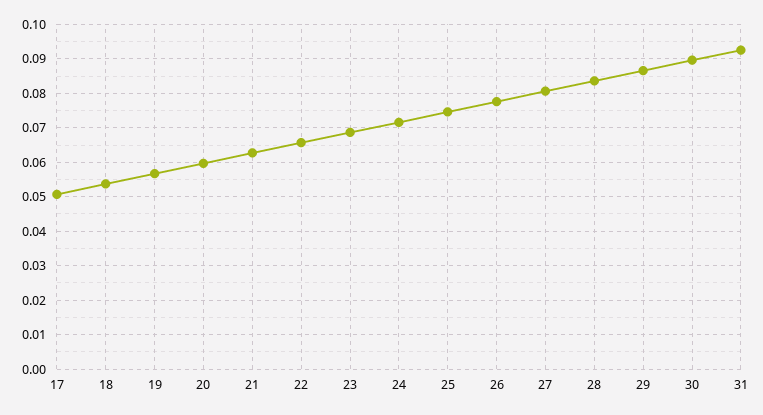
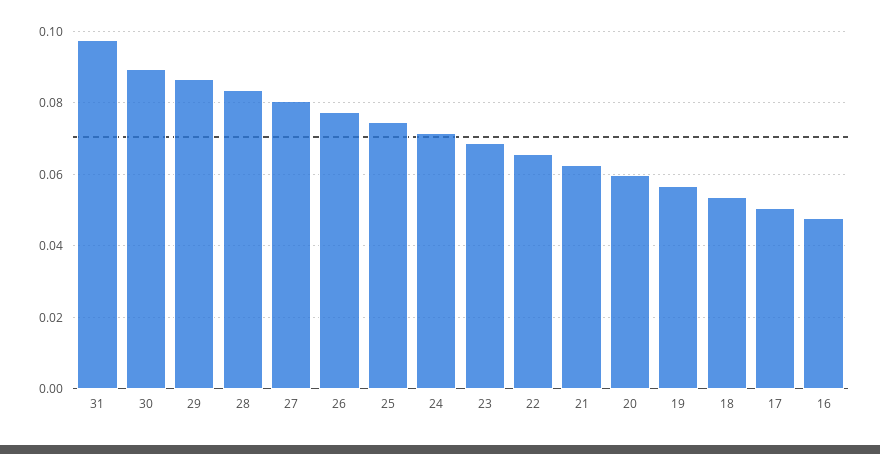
  {
    "17": 0.05,
    "18": 0.054,
    "19": 0.056,
    "20": 0.06,
    "21": 0.062,
    "22": 0.066,
    "23": 0.068,
    "24": 0.072,
    "25": 0.074,
    "26": 0.078,
    "27": 0.08,
    "28": 0.084,
    "29": 0.086,
    "30": 0.09,
-   "31": 0.092
+   "31": 0.098,
+   "16": 0.048
  }

